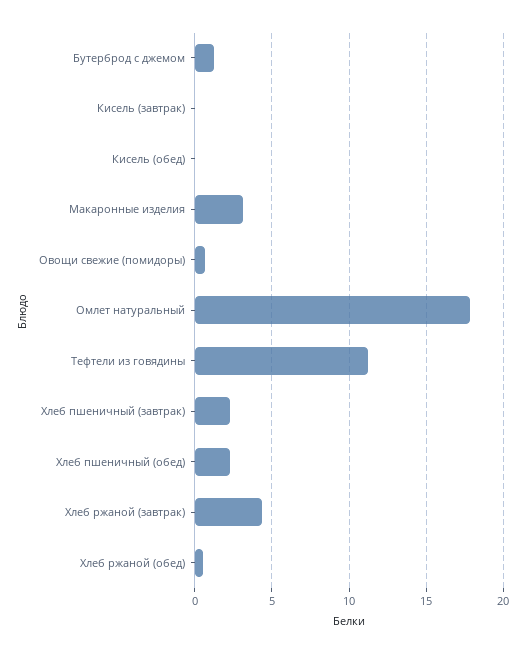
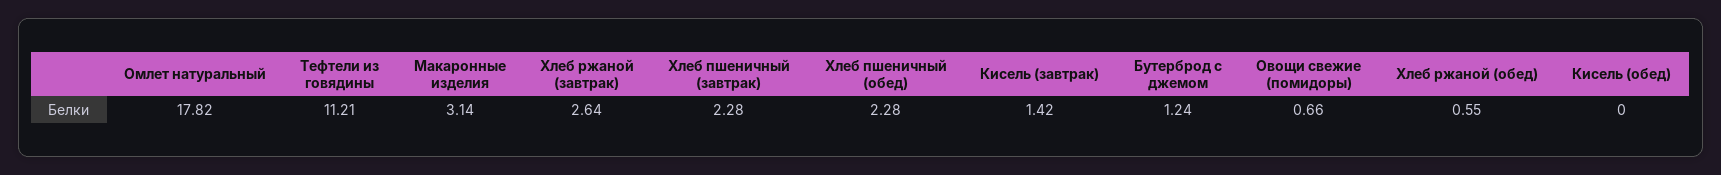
  {
    "Бутерброд с джемом": 1.24,
-   "Кисель (завтрак)": 0,
+   "Кисель (завтрак)": 1.42,
    "Кисель (обед)": 0,
    "Макаронные изделия": 3.14,
    "Овощи свежие (помидоры)": 0.66,
    "Омлет натуральный": 17.82,
    "Тефтели из говядины": 11.21,
    "Хлеб пшеничный (завтрак)": 2.28,
    "Хлеб пшеничный (обед)": 2.28,
-   "Хлеб ржаной (завтрак)": 4.5,
+   "Хлеб ржаной (завтрак)": 2.64,
    "Хлеб ржаной (обед)": 0.55
  }

